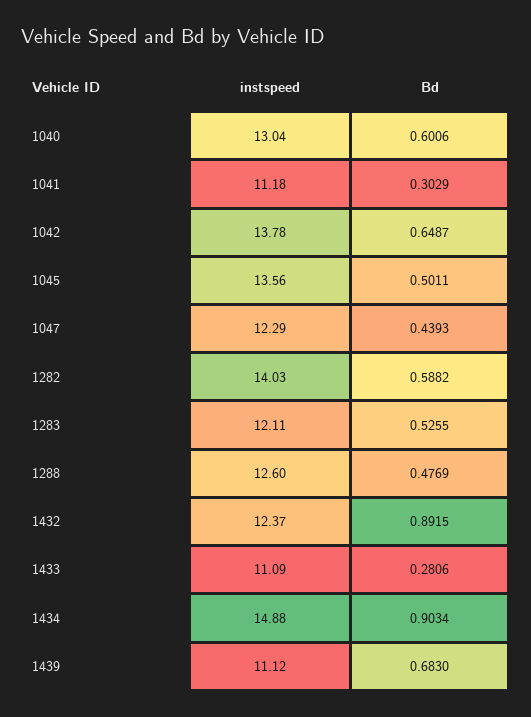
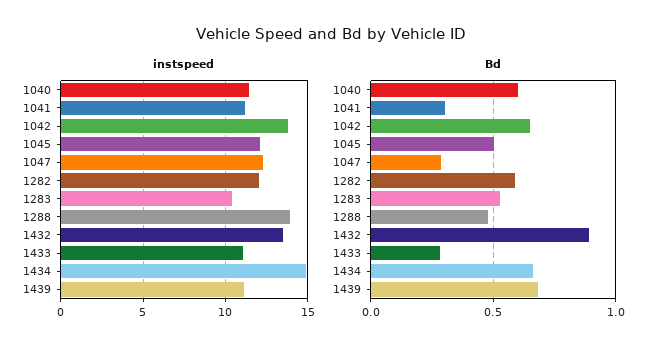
  {
    "instspeed": {
-     "1040": 13.04,
+     "1040": 11.5,
      "1041": 11.18,
      "1042": 13.78,
-     "1045": 13.56,
+     "1045": 12,
      "1047": 12.29,
-     "1282": 14.03,
+     "1282": 12,
-     "1283": 12.11,
+     "1283": 10.5,
-     "1288": 12.6,
+     "1288": 14,
-     "1432": 12.37,
+     "1432": 13.5,
      "1433": 11.09,
      "1434": 14.88,
      "1439": 11.12
    },
    "Bd": {
      "1040": 0.6006,
      "1041": 0.3029,
      "1042": 0.6487,
      "1045": 0.5011,
-     "1047": 0.4393,
+     "1047": 0.3,
      "1282": 0.5882,
      "1283": 0.5255,
      "1288": 0.4769,
      "1432": 0.8915,
      "1433": 0.2806,
-     "1434": 0.9034,
+     "1434": 0.65,
      "1439": 0.683
    }
  }

